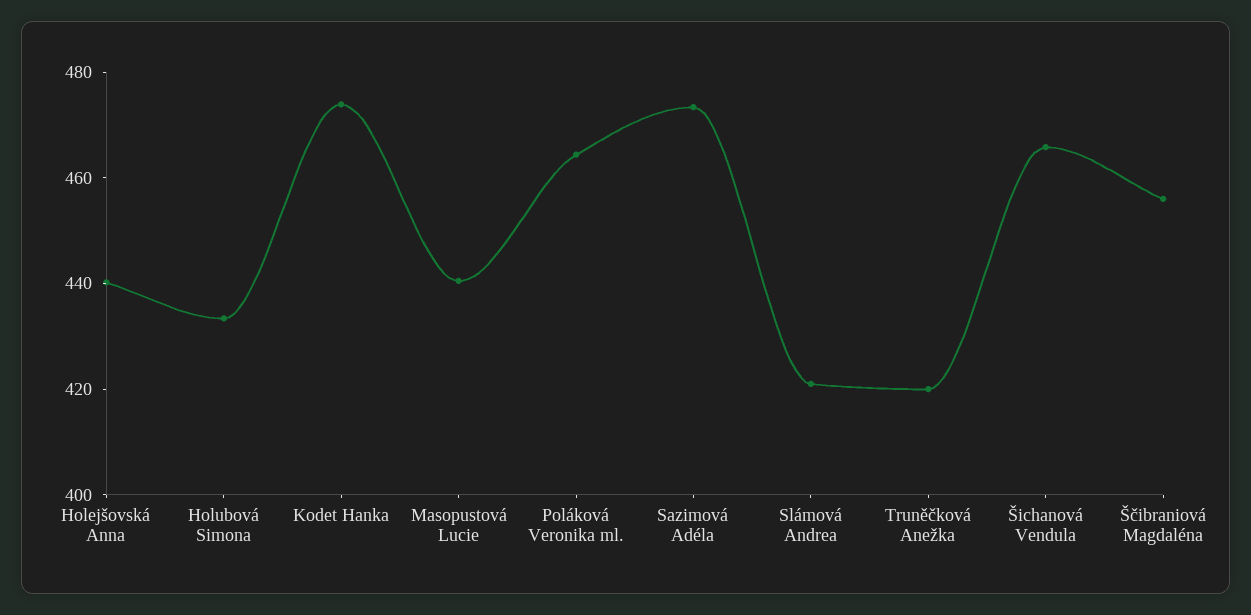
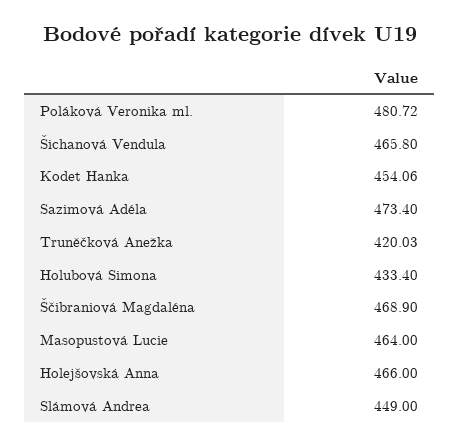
  {
-   "Holejšovská Anna": 440,
+   "Holejšovská Anna": 466,
    "Holubová Simona": 433.4,
-   "Kodet Hanka": 475,
+   "Kodet Hanka": 454.06,
-   "Masopustová Lucie": 440,
+   "Masopustová Lucie": 464,
-   "Poláková Veronika ml.": 465,
+   "Poláková Veronika ml.": 480.72,
    "Sazimová Adéla": 473.4,
-   "Slámová Andrea": 420,
+   "Slámová Andrea": 449,
    "Truněčková Anežka": 420.03,
    "Šichanová Vendula": 465.8,
-   "Ščibraniová Magdaléna": 455
+   "Ščibraniová Magdaléna": 468.9
  }

